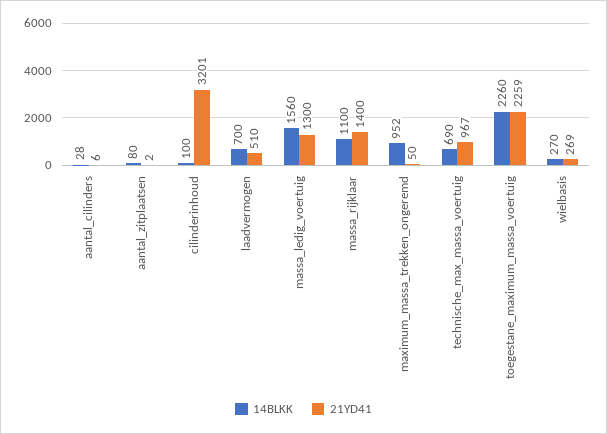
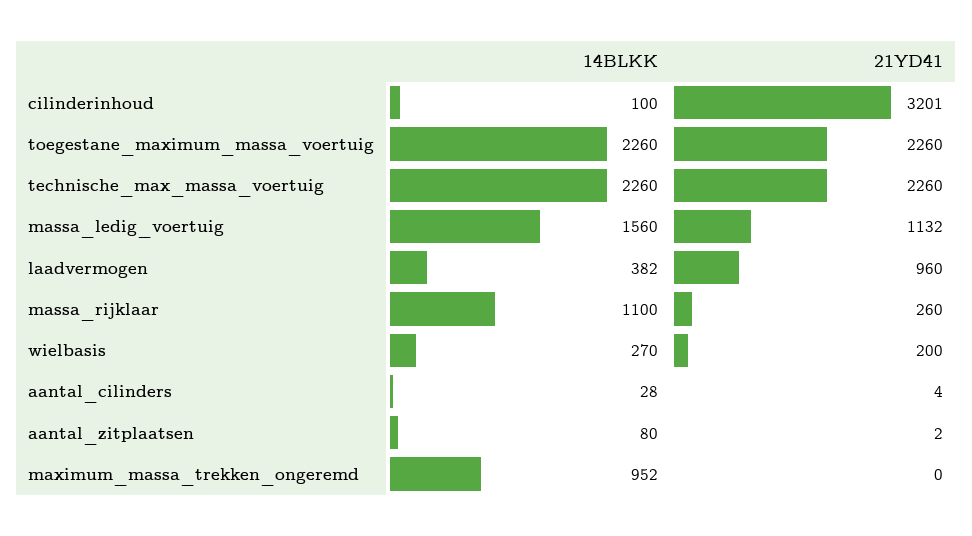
  {
    "14BLKK": {
      "aantal_cilinders": 28,
      "aantal_zitplaatsen": 80,
      "cilinderinhoud": 100,
-     "laadvermogen": 700,
+     "laadvermogen": 382,
      "massa_ledig_voertuig": 1560,
      "massa_rijklaar": 1100,
      "maximum_massa_trekken_ongeremd": 952,
-     "technische_max_massa_voertuig": 690,
+     "technische_max_massa_voertuig": 2260,
      "toegestane_maximum_massa_voertuig": 2260,
      "wielbasis": 270
    },
    "21YD41": {
-     "aantal_cilinders": 6,
+     "aantal_cilinders": 4,
      "aantal_zitplaatsen": 2,
      "cilinderinhoud": 3201,
-     "laadvermogen": 510,
+     "laadvermogen": 960,
-     "massa_ledig_voertuig": 1300,
+     "massa_ledig_voertuig": 1132,
-     "massa_rijklaar": 1400,
+     "massa_rijklaar": 260,
-     "maximum_massa_trekken_ongeremd": 50,
+     "maximum_massa_trekken_ongeremd": 0,
-     "technische_max_massa_voertuig": 967,
+     "technische_max_massa_voertuig": 2260,
-     "toegestane_maximum_massa_voertuig": 2259,
+     "toegestane_maximum_massa_voertuig": 2260,
-     "wielbasis": 269
+     "wielbasis": 200
    }
  }

